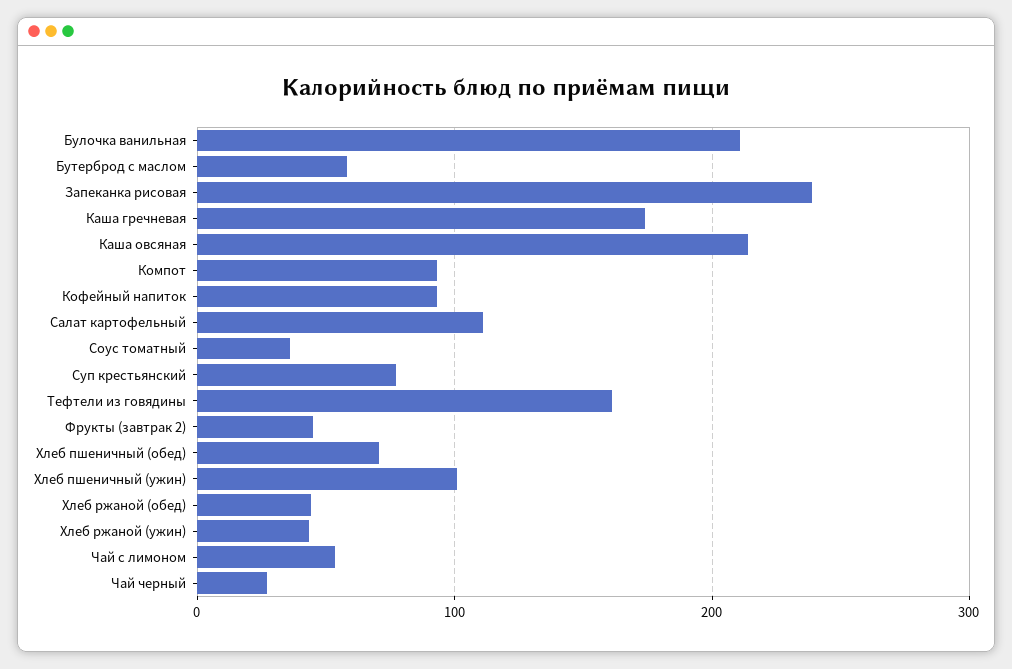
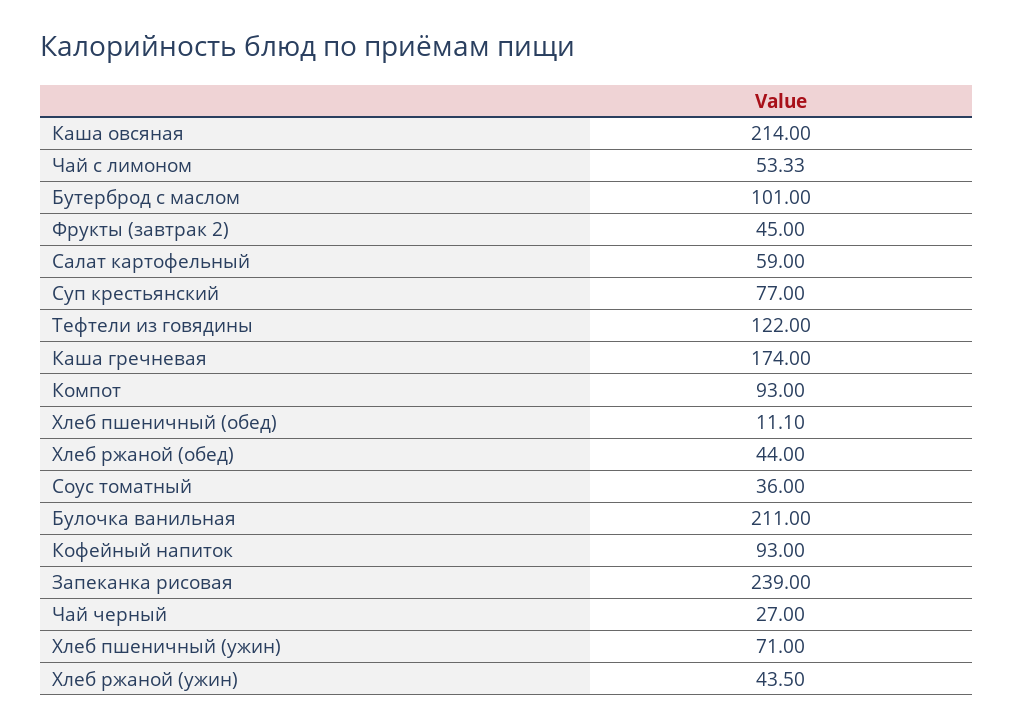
  {
    "Булочка ванильная": 211,
-   "Бутерброд с маслом": 60,
+   "Бутерброд с маслом": 101,
    "Запеканка рисовая": 239,
    "Каша гречневая": 174,
    "Каша овсяная": 214,
    "Компот": 93,
    "Кофейный напиток": 93,
-   "Салат картофельный": 110,
+   "Салат картофельный": 59,
    "Соус томатный": 36,
    "Суп крестьянский": 77,
-   "Тефтели из говядины": 160,
+   "Тефтели из говядины": 122,
    "Фрукты (завтрак 2)": 45,
-   "Хлеб пшеничный (обед)": 70,
+   "Хлеб пшеничный (обед)": 11.1,
-   "Хлеб пшеничный (ужин)": 100,
+   "Хлеб пшеничный (ужин)": 71,
    "Хлеб ржаной (обед)": 44,
    "Хлеб ржаной (ужин)": 43.5,
    "Чай с лимоном": 53.33,
    "Чай черный": 27
  }

